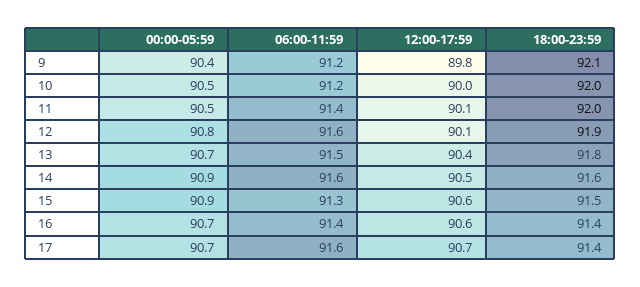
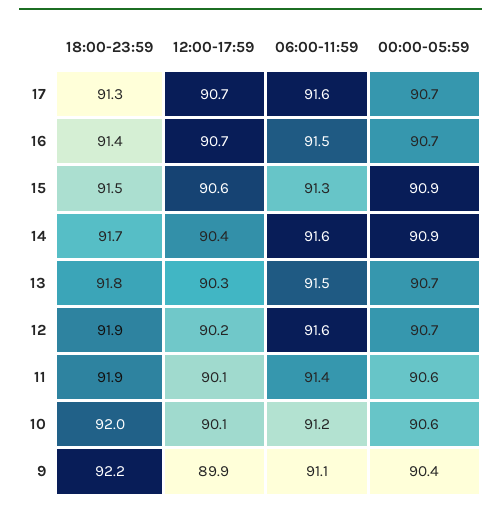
  {
    "00:00-05:59": {
      "9": 90.4,
-     "10": 90.5,
+     "10": 90.6,
-     "11": 90.5,
+     "11": 90.6,
-     "12": 90.8,
+     "12": 90.7,
      "13": 90.7,
      "14": 90.9,
      "15": 90.9,
      "16": 90.7,
      "17": 90.7
    },
    "06:00-11:59": {
-     "9": 91.2,
+     "9": 91.1,
      "10": 91.2,
      "11": 91.4,
      "12": 91.6,
      "13": 91.5,
      "14": 91.6,
      "15": 91.3,
-     "16": 91.4,
+     "16": 91.5,
      "17": 91.6
    },
    "12:00-17:59": {
-     "9": 89.8,
+     "9": 89.9,
-     "10": 90,
+     "10": 90.1,
      "11": 90.1,
-     "12": 90.1,
+     "12": 90.2,
-     "13": 90.4,
+     "13": 90.3,
-     "14": 90.5,
+     "14": 90.4,
      "15": 90.6,
-     "16": 90.6,
+     "16": 90.7,
      "17": 90.7
    },
    "18:00-23:59": {
-     "9": 92.1,
+     "9": 92.2,
      "10": 92,
-     "11": 92,
+     "11": 91.9,
      "12": 91.9,
      "13": 91.8,
-     "14": 91.6,
+     "14": 91.7,
      "15": 91.5,
      "16": 91.4,
-     "17": 91.4
+     "17": 91.3
    }
  }

